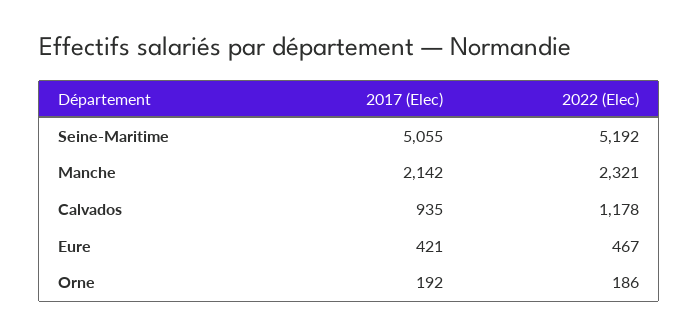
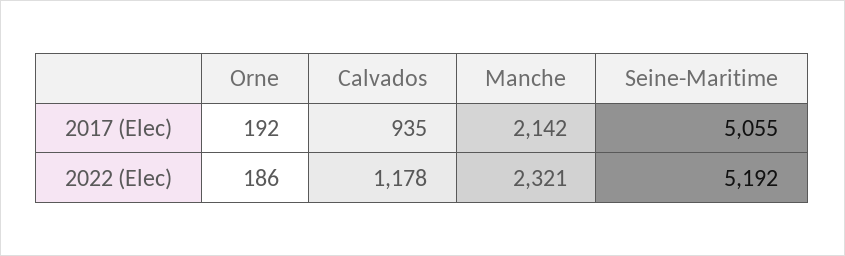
  {
    "2017 (Elec)": {
      "Seine-Maritime": 5055,
      "Manche": 2142,
      "Calvados": 935,
-     "Eure": 421,
      "Orne": 192
    },
    "2022 (Elec)": {
      "Seine-Maritime": 5192,
      "Manche": 2321,
      "Calvados": 1178,
-     "Eure": 467,
      "Orne": 186
    }
  }

